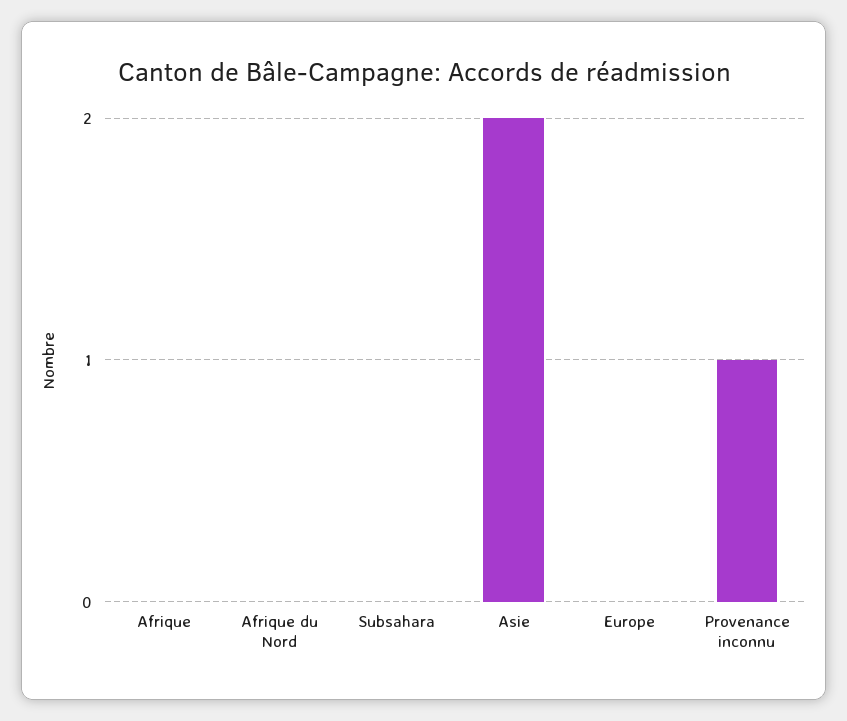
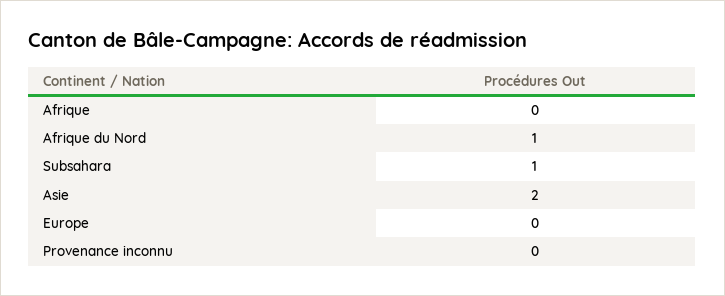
  {
    "Afrique": 0,
-   "Afrique du Nord": 0,
+   "Afrique du Nord": 1,
-   "Subsahara": 0,
+   "Subsahara": 1,
    "Asie": 2,
    "Europe": 0,
-   "Provenance inconnu": 1
+   "Provenance inconnu": 0
  }

